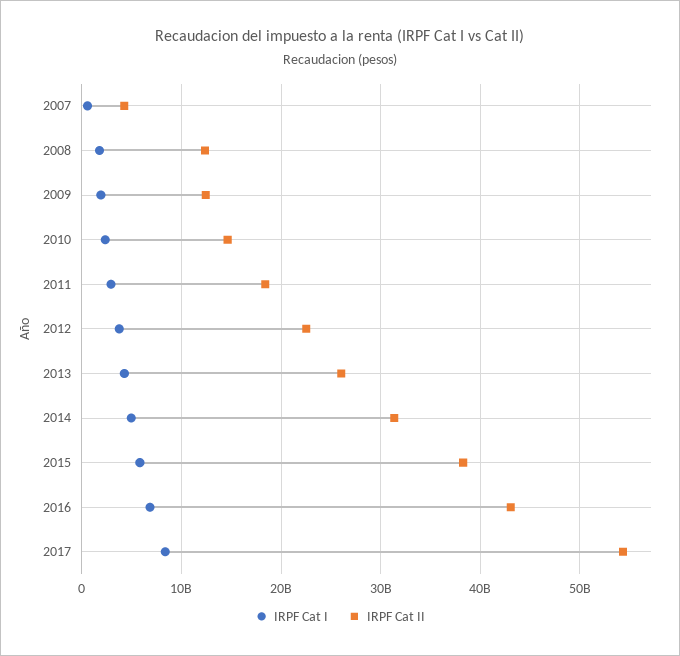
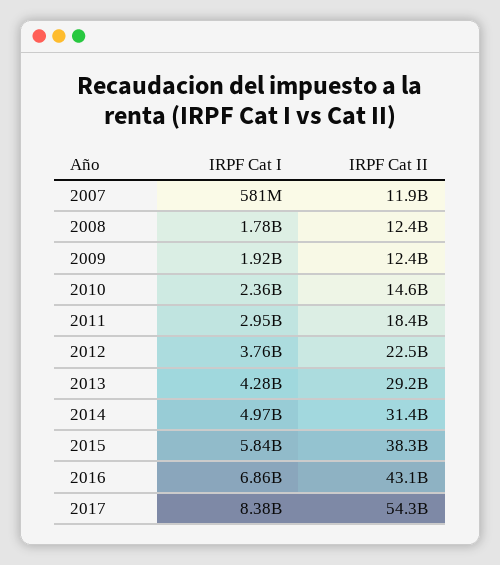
  {
    "IRPF Cat I": {
      "2007": 581000000,
      "2008": 1780000000,
      "2009": 1920000000,
      "2010": 2360000000,
      "2011": 2950000000,
      "2012": 3760000000,
      "2013": 4280000000,
      "2014": 4970000000,
      "2015": 5840000000,
      "2016": 6860000000,
      "2017": 8380000000
    },
    "IRPF Cat II": {
-     "2007": 4000000000,
+     "2007": 11900000000,
      "2008": 12400000000,
      "2009": 12400000000,
      "2010": 14600000000,
      "2011": 18400000000,
      "2012": 22500000000,
-     "2013": 26000000000,
+     "2013": 29200000000,
      "2014": 31400000000,
      "2015": 38300000000,
      "2016": 43100000000,
      "2017": 54300000000
    }
  }

